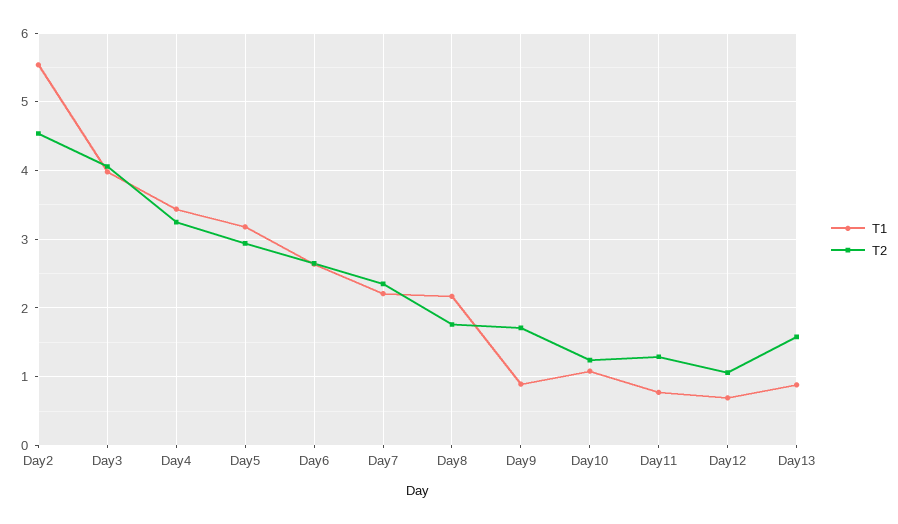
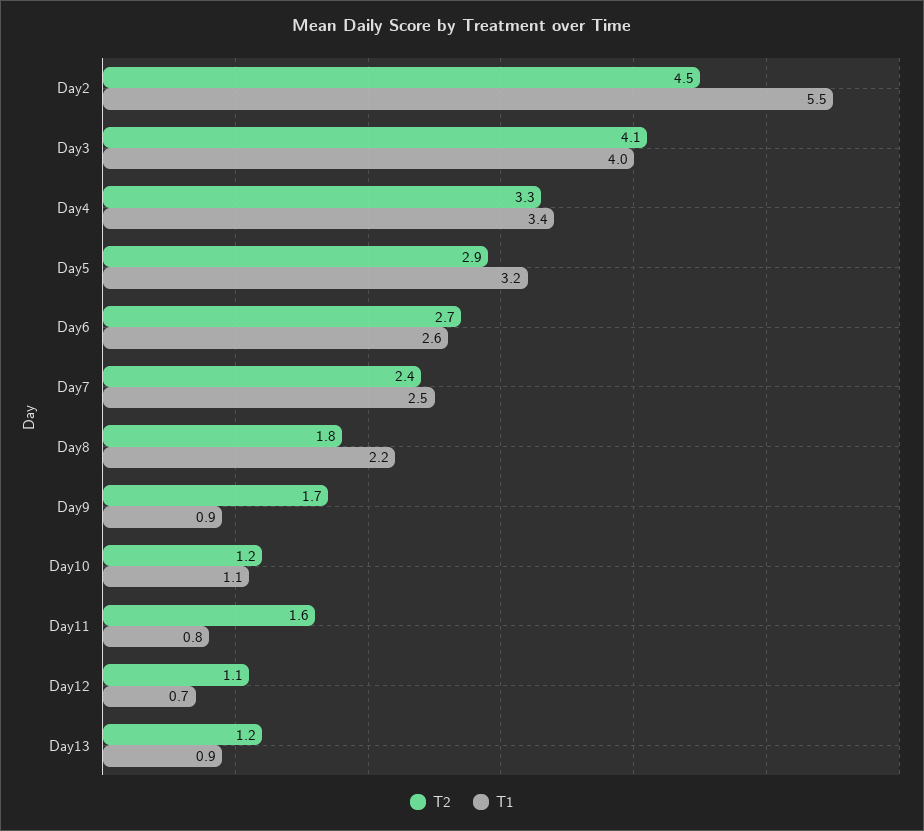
  {
    "T1": {
      "Day2": 5.5,
      "Day3": 4,
      "Day4": 3.4,
      "Day5": 3.2,
      "Day6": 2.6,
-     "Day7": 2.2,
+     "Day7": 2.5,
      "Day8": 2.2,
      "Day9": 0.9,
      "Day10": 1.1,
      "Day11": 0.8,
      "Day12": 0.7,
      "Day13": 0.9
    },
    "T2": {
      "Day2": 4.5,
      "Day3": 4.1,
      "Day4": 3.3,
      "Day5": 2.9,
      "Day6": 2.7,
      "Day7": 2.4,
      "Day8": 1.8,
      "Day9": 1.7,
      "Day10": 1.2,
-     "Day11": 1.3,
+     "Day11": 1.6,
      "Day12": 1.1,
-     "Day13": 1.6
+     "Day13": 1.2
    }
  }

